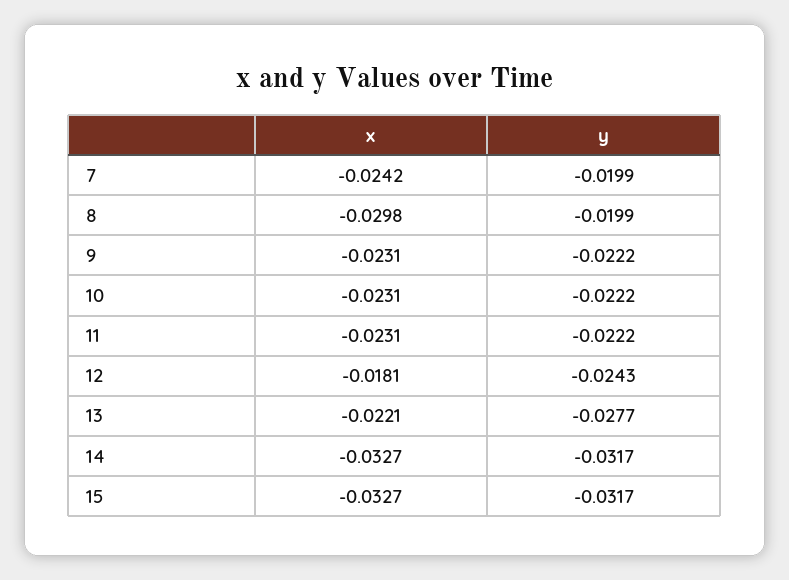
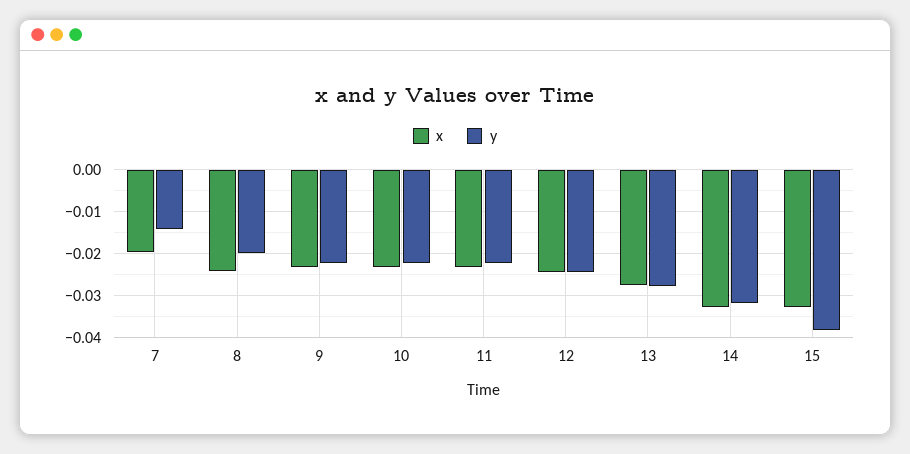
  {
    "x": {
-     "7": -0.0242,
+     "7": -0.02,
-     "8": -0.0298,
+     "8": -0.024,
      "9": -0.0231,
      "10": -0.0231,
      "11": -0.0231,
-     "12": -0.0181,
+     "12": -0.024,
-     "13": -0.0221,
+     "13": -0.028,
      "14": -0.0327,
      "15": -0.0327
    },
    "y": {
-     "7": -0.0199,
+     "7": -0.014,
      "8": -0.0199,
      "9": -0.0222,
      "10": -0.0222,
      "11": -0.0222,
      "12": -0.0243,
      "13": -0.0277,
      "14": -0.0317,
-     "15": -0.0317
+     "15": -0.038
    }
  }

